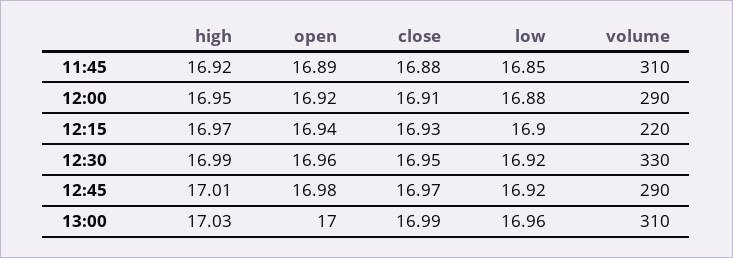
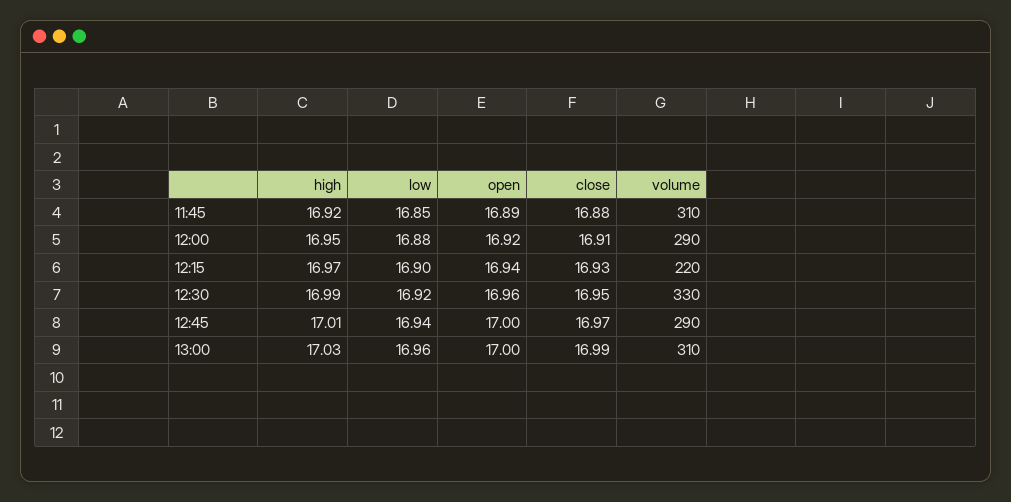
  {
    "high": {
      "11:45": 16.92,
      "12:00": 16.95,
      "12:15": 16.97,
      "12:30": 16.99,
      "12:45": 17.01,
      "13:00": 17.03
    },
    "open": {
      "11:45": 16.89,
      "12:00": 16.92,
      "12:15": 16.94,
      "12:30": 16.96,
-     "12:45": 16.98,
+     "12:45": 17,
      "13:00": 17
    },
    "close": {
      "11:45": 16.88,
      "12:00": 16.91,
      "12:15": 16.93,
      "12:30": 16.95,
      "12:45": 16.97,
      "13:00": 16.99
    },
    "low": {
      "11:45": 16.85,
      "12:00": 16.88,
      "12:15": 16.9,
      "12:30": 16.92,
-     "12:45": 16.92,
+     "12:45": 16.94,
      "13:00": 16.96
    },
    "volume": {
      "11:45": 310,
      "12:00": 290,
      "12:15": 220,
      "12:30": 330,
      "12:45": 290,
      "13:00": 310
    }
  }

